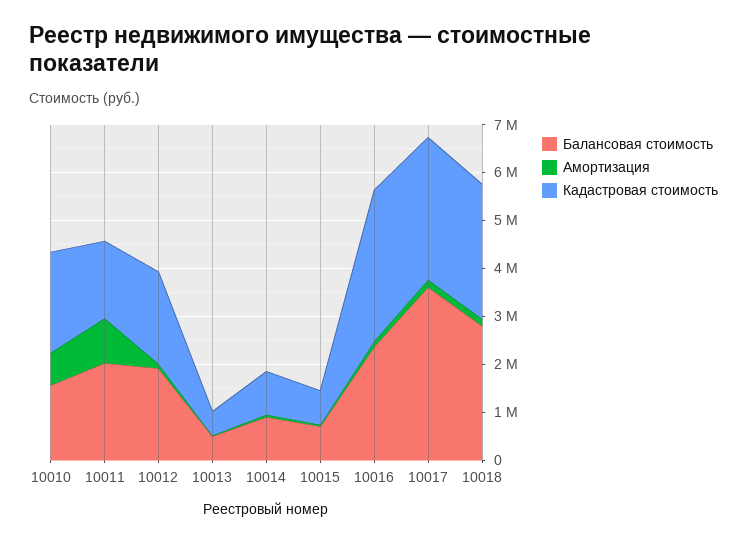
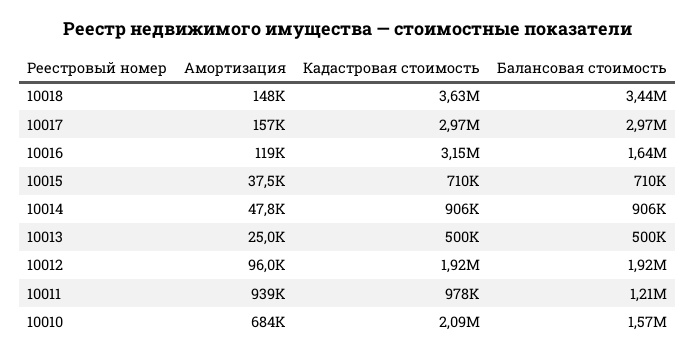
  {
    "Балансовая стоимость": {
      "10010": 1570000,
-     "10011": 2000000,
+     "10011": 1210000,
      "10012": 1920000,
      "10013": 500000,
      "10014": 906000,
      "10015": 710000,
-     "10016": 2400000,
+     "10016": 1640000,
-     "10017": 3600000,
+     "10017": 2970000,
-     "10018": 2800000
+     "10018": 3440000
    },
    "Амортизация": {
      "10010": 684000,
      "10011": 939000,
      "10012": 96000,
      "10013": 25000,
      "10014": 47800,
      "10015": 37500,
      "10016": 119000,
      "10017": 157000,
      "10018": 148000
    },
    "Кадастровая стоимость": {
      "10010": 2090000,
-     "10011": 1600000,
+     "10011": 978000,
      "10012": 1920000,
      "10013": 500000,
      "10014": 906000,
      "10015": 710000,
      "10016": 3150000,
      "10017": 2970000,
-     "10018": 2800000
+     "10018": 3630000
    }
  }

